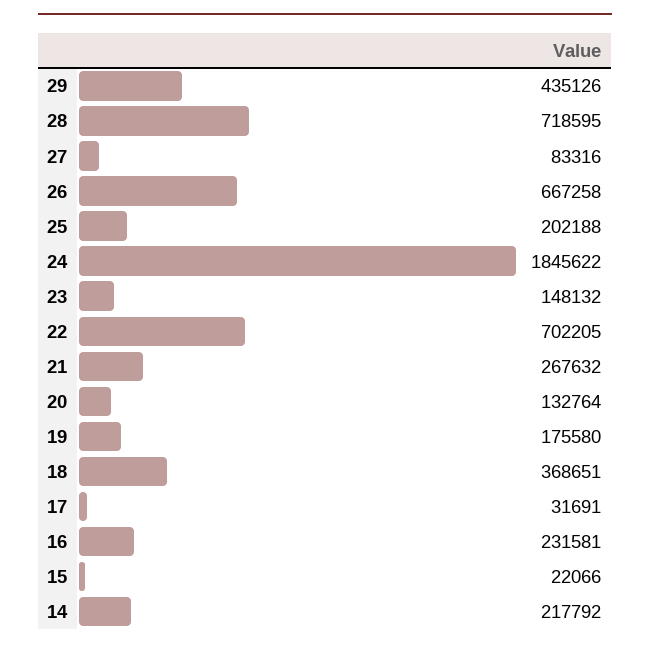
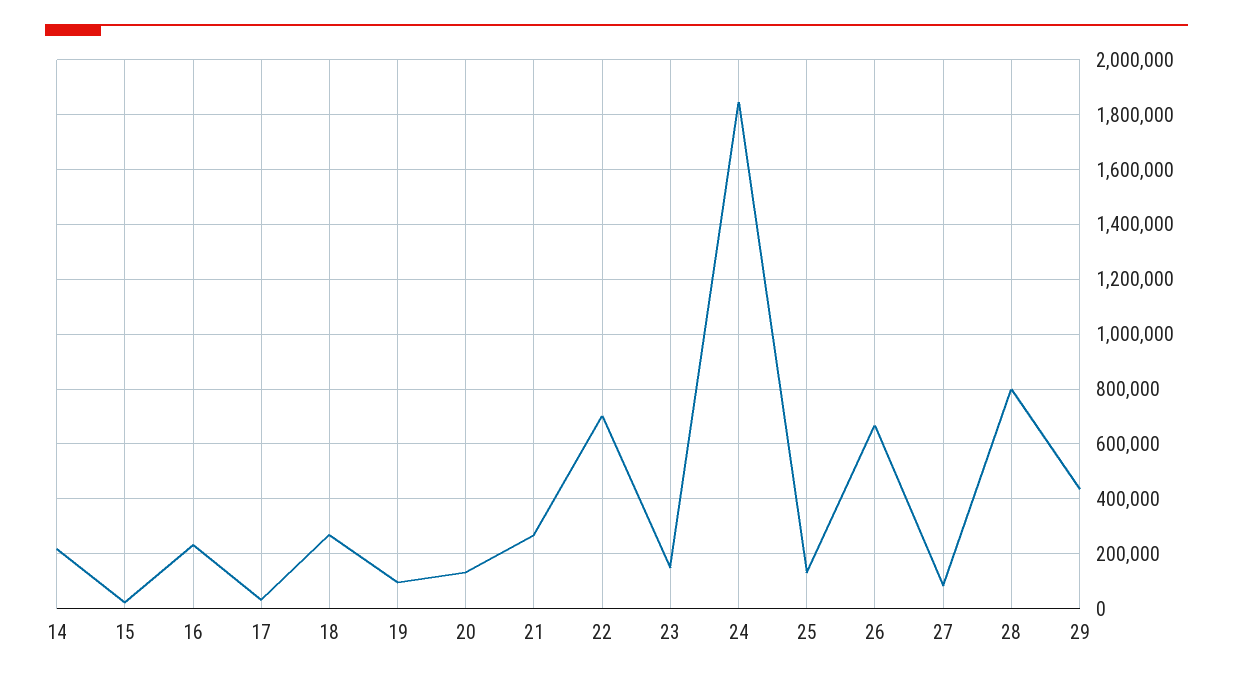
  {
    "29": 435126,
-   "28": 718595,
+   "28": 800000,
    "27": 83316,
    "26": 667258,
-   "25": 202188,
+   "25": 125000,
    "24": 1845622,
    "23": 148132,
    "22": 702205,
    "21": 267632,
    "20": 132764,
-   "19": 175580,
+   "19": 100000,
-   "18": 368651,
+   "18": 275000,
    "17": 31691,
    "16": 231581,
    "15": 22066,
    "14": 217792
  }

